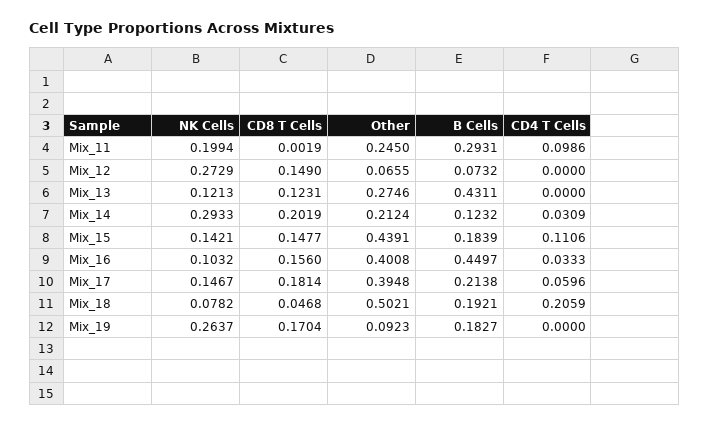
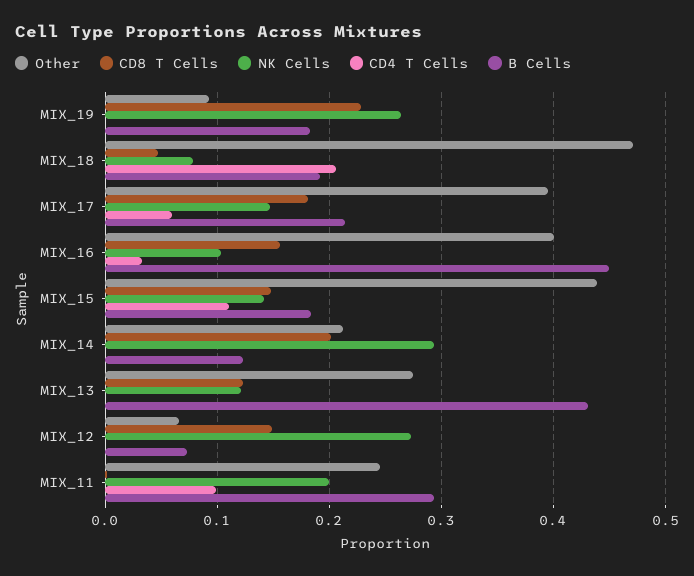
  {
    "NK Cells": {
      "Mix_11": 0.1994,
      "Mix_12": 0.2729,
      "Mix_13": 0.1213,
      "Mix_14": 0.2933,
      "Mix_15": 0.1421,
      "Mix_16": 0.1032,
      "Mix_17": 0.1467,
      "Mix_18": 0.0782,
      "Mix_19": 0.2637
    },
    "CD8 T Cells": {
      "Mix_11": 0.0019,
      "Mix_12": 0.149,
      "Mix_13": 0.1231,
      "Mix_14": 0.2019,
      "Mix_15": 0.1477,
      "Mix_16": 0.156,
      "Mix_17": 0.1814,
      "Mix_18": 0.0468,
-     "Mix_19": 0.1704
+     "Mix_19": 0.23
    },
    "Other": {
      "Mix_11": 0.245,
      "Mix_12": 0.0655,
      "Mix_13": 0.2746,
      "Mix_14": 0.2124,
      "Mix_15": 0.4391,
      "Mix_16": 0.4008,
      "Mix_17": 0.3948,
-     "Mix_18": 0.5021,
+     "Mix_18": 0.47,
      "Mix_19": 0.0923
    },
    "B Cells": {
      "Mix_11": 0.2931,
      "Mix_12": 0.0732,
      "Mix_13": 0.4311,
      "Mix_14": 0.1232,
      "Mix_15": 0.1839,
      "Mix_16": 0.4497,
      "Mix_17": 0.2138,
      "Mix_18": 0.1921,
      "Mix_19": 0.1827
    },
    "CD4 T Cells": {
      "Mix_11": 0.0986,
      "Mix_12": 0,
      "Mix_13": 0,
-     "Mix_14": 0.0309,
+     "Mix_14": 0,
      "Mix_15": 0.1106,
      "Mix_16": 0.0333,
      "Mix_17": 0.0596,
      "Mix_18": 0.2059,
      "Mix_19": 0
    }
  }

